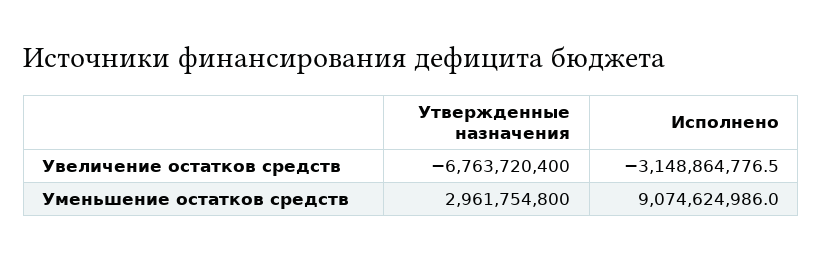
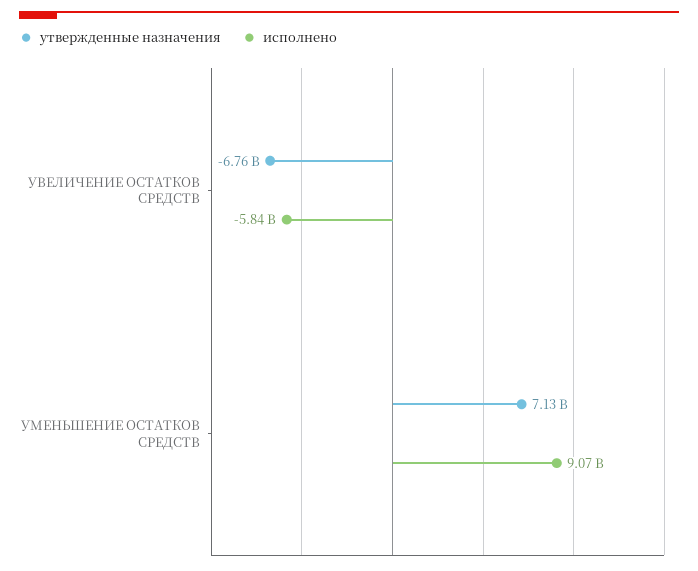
  {
    "Утвержденные назначения": {
      "Увеличение остатков средств": -6763720400,
-     "Уменьшение остатков средств": 2961754800
+     "Уменьшение остатков средств": 7130000000
    },
    "Исполнено": {
-     "Увеличение остатков средств": -3148864776.5,
+     "Увеличение остатков средств": -5840000000,
      "Уменьшение остатков средств": 9074624986
    }
  }

